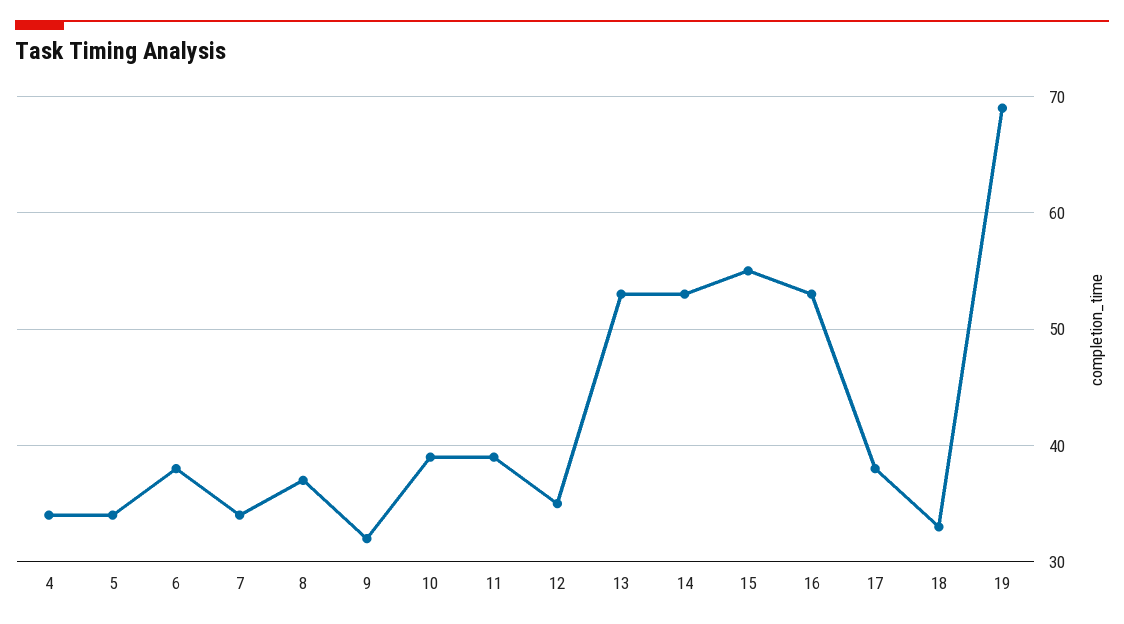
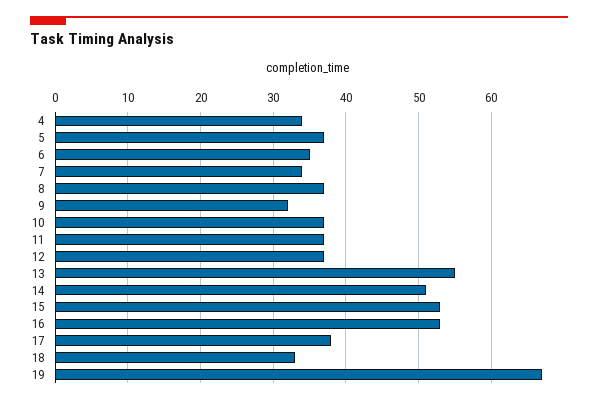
  {
    "4": 34,
-   "5": 34,
+   "5": 37,
-   "6": 38,
+   "6": 35,
    "7": 34,
    "8": 37,
    "9": 32,
-   "10": 39,
+   "10": 37,
-   "11": 39,
+   "11": 37,
-   "12": 35,
+   "12": 37,
-   "13": 53,
+   "13": 55,
-   "14": 53,
+   "14": 51,
-   "15": 55,
+   "15": 53,
    "16": 53,
    "17": 38,
    "18": 33,
-   "19": 69
+   "19": 67
  }

